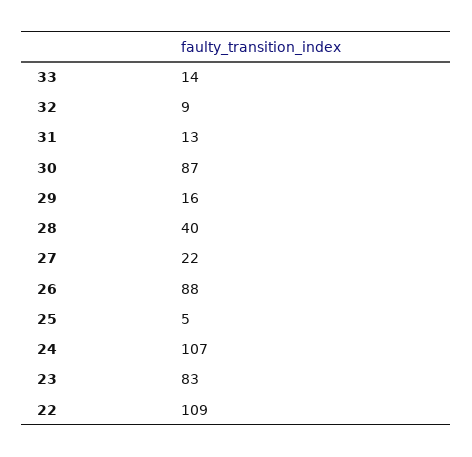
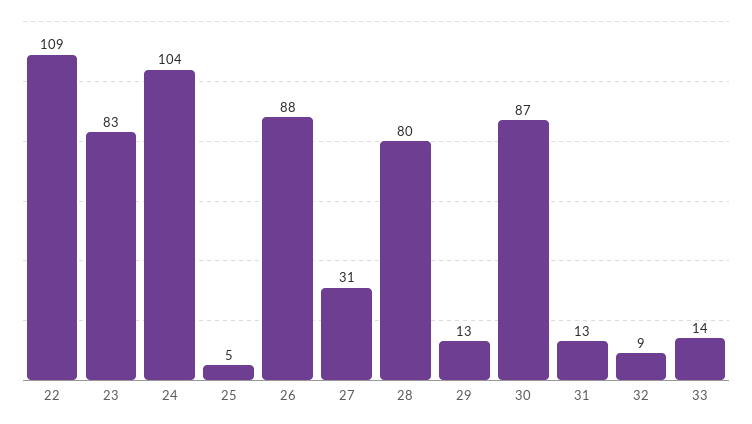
  {
    "33": 14,
    "32": 9,
    "31": 13,
    "30": 87,
-   "29": 16,
+   "29": 13,
-   "28": 40,
+   "28": 80,
-   "27": 22,
+   "27": 31,
    "26": 88,
    "25": 5,
-   "24": 107,
+   "24": 104,
    "23": 83,
    "22": 109
  }

